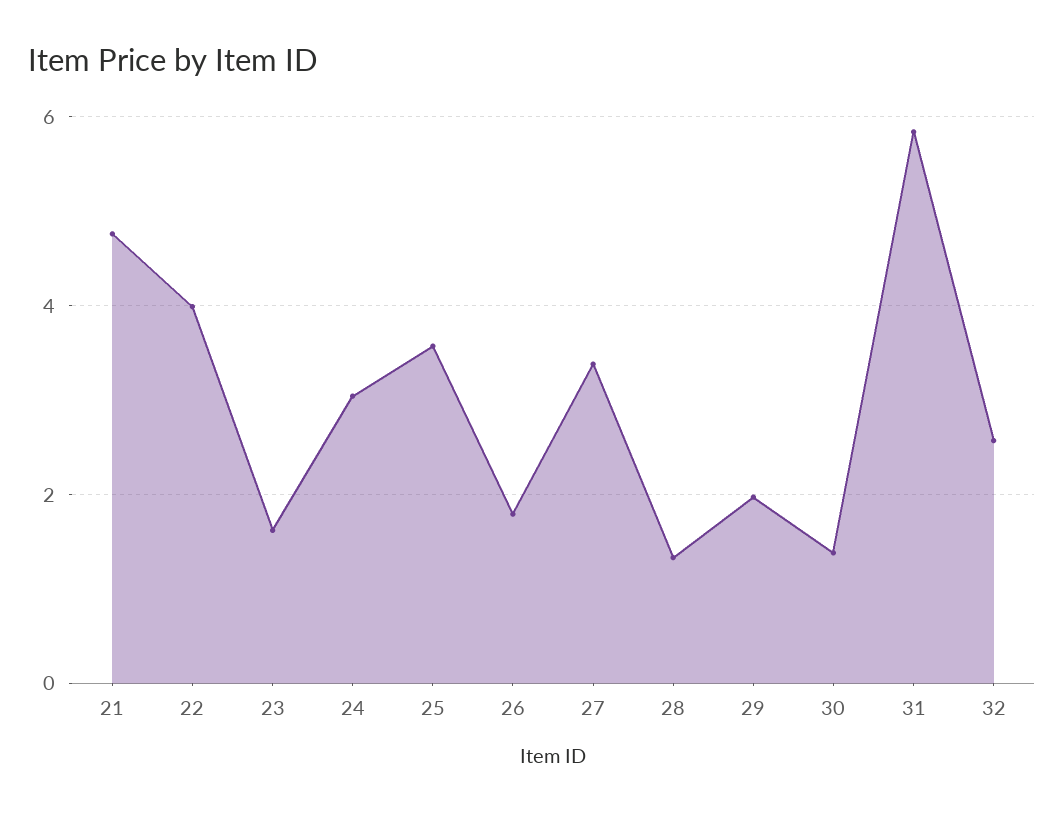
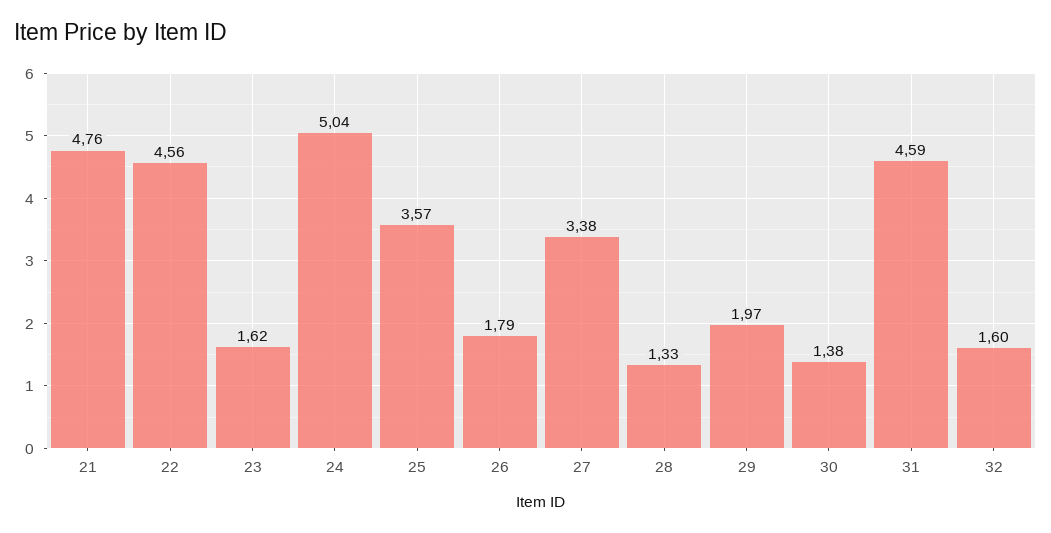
  {
    "21": 4.76,
-   "22": 4,
+   "22": 4.56,
    "23": 1.62,
-   "24": 3,
+   "24": 5.04,
    "25": 3.57,
    "26": 1.79,
    "27": 3.38,
    "28": 1.33,
    "29": 1.97,
    "30": 1.38,
-   "31": 5.8,
+   "31": 4.59,
-   "32": 2.6
+   "32": 1.6
  }

